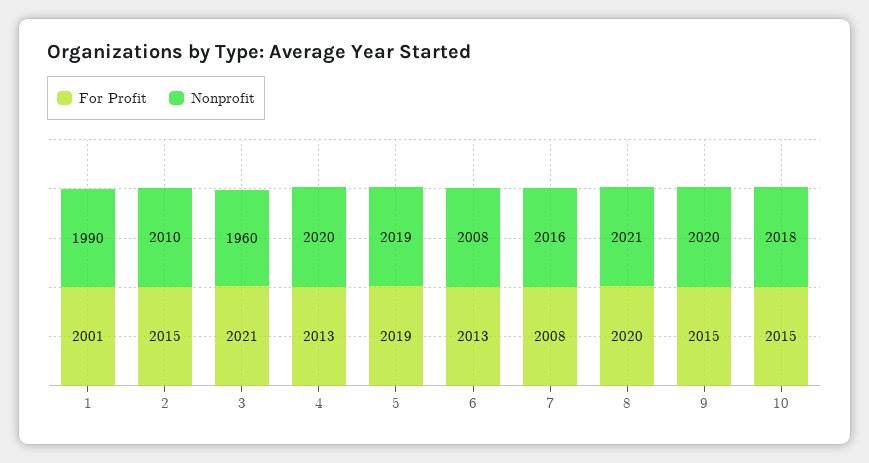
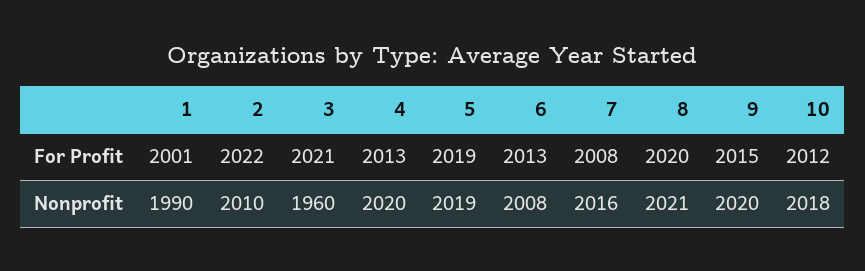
  {
    "For Profit": {
      "1": 2001,
-     "2": 2015,
+     "2": 2022,
      "3": 2021,
      "4": 2013,
      "5": 2019,
      "6": 2013,
      "7": 2008,
      "8": 2020,
      "9": 2015,
-     "10": 2015
+     "10": 2012
    },
    "Nonprofit": {
      "1": 1990,
      "2": 2010,
      "3": 1960,
      "4": 2020,
      "5": 2019,
      "6": 2008,
      "7": 2016,
      "8": 2021,
      "9": 2020,
      "10": 2018
    }
  }

